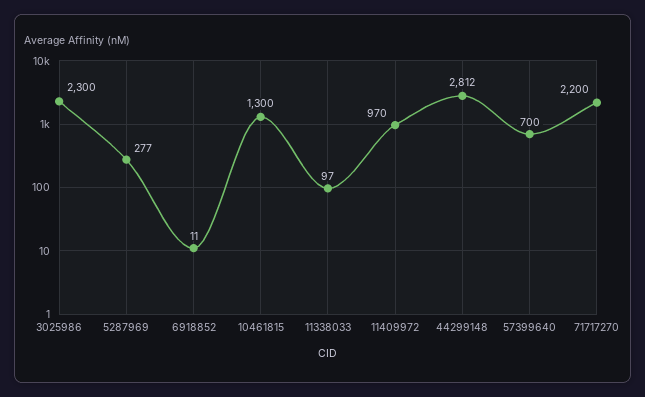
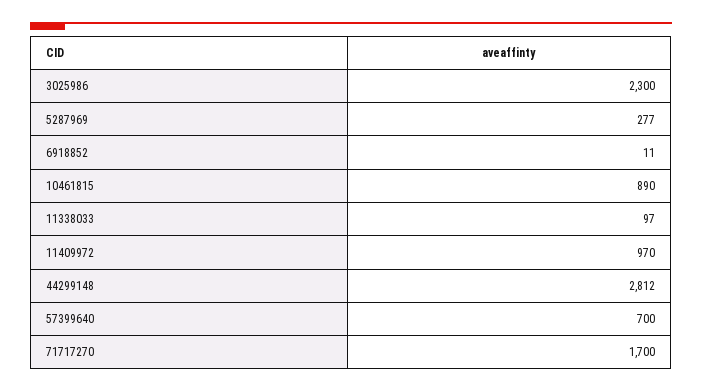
  {
    "3025986": 2300,
    "5287969": 277,
    "6918852": 11,
-   "10461815": 1300,
+   "10461815": 890,
    "11338033": 97,
    "11409972": 970,
    "44299148": 2812,
    "57399640": 700,
-   "71717270": 2200
+   "71717270": 1700
  }

